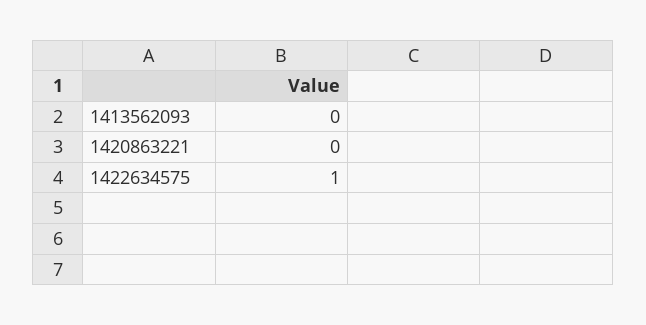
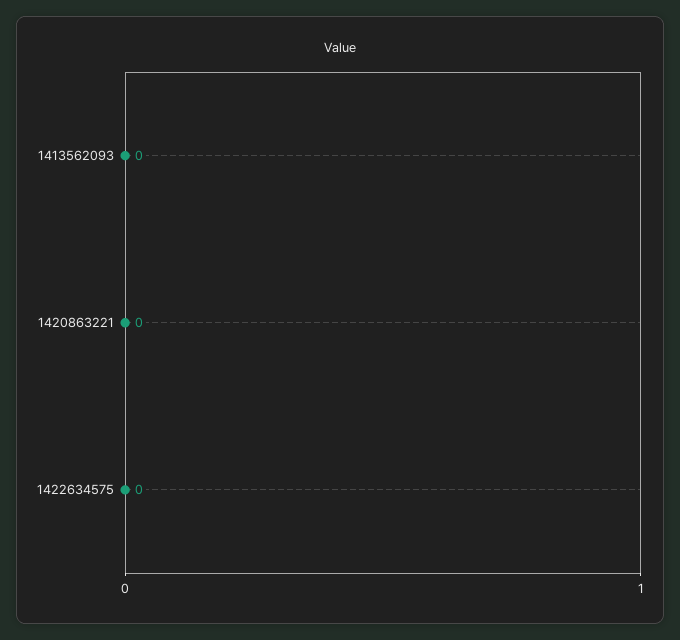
  {
    "1413562093": 0,
    "1420863221": 0,
-   "1422634575": 1
+   "1422634575": 0
  }

